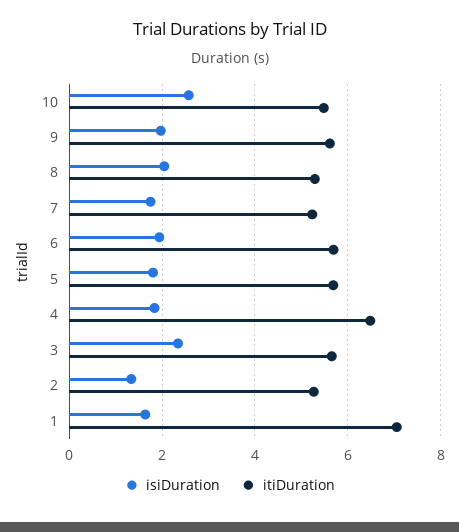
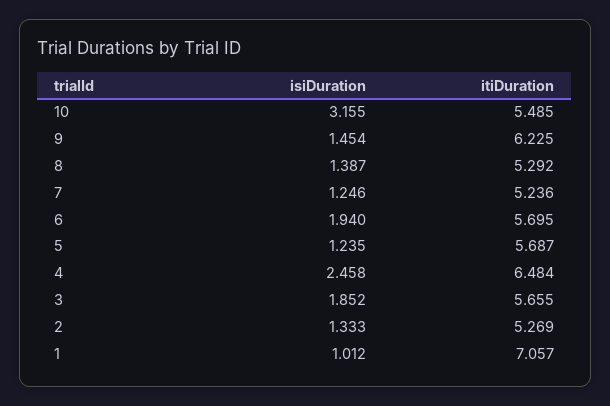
  {
    "isiDuration": {
-     "10": 2.6,
+     "10": 3.155,
-     "9": 2,
+     "9": 1.454,
-     "8": 2,
+     "8": 1.387,
-     "7": 1.8,
+     "7": 1.246,
      "6": 1.94,
-     "5": 1.8,
+     "5": 1.235,
-     "4": 1.8,
+     "4": 2.458,
-     "3": 2.4,
+     "3": 1.852,
      "2": 1.333,
-     "1": 1.6
+     "1": 1.012
    },
    "itiDuration": {
      "10": 5.485,
-     "9": 5.6,
+     "9": 6.225,
      "8": 5.292,
      "7": 5.236,
      "6": 5.695,
      "5": 5.687,
      "4": 6.484,
      "3": 5.655,
      "2": 5.269,
      "1": 7.057
    }
  }

